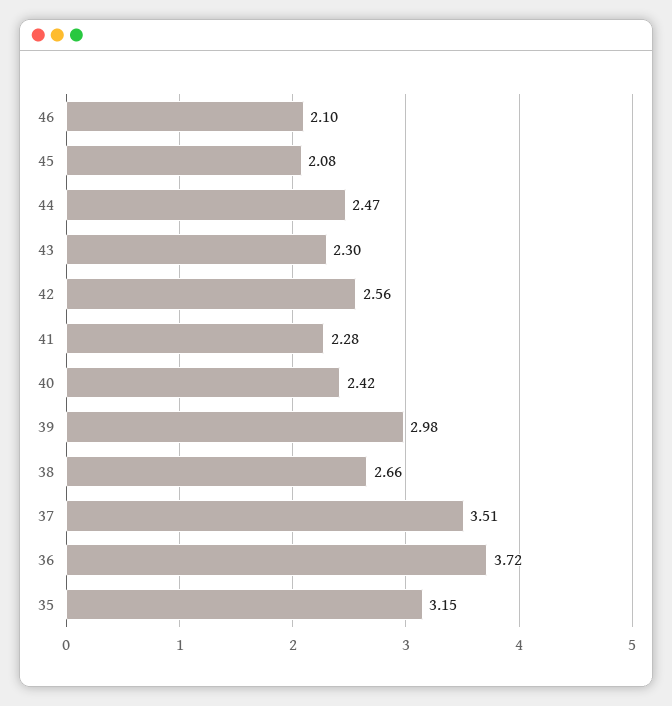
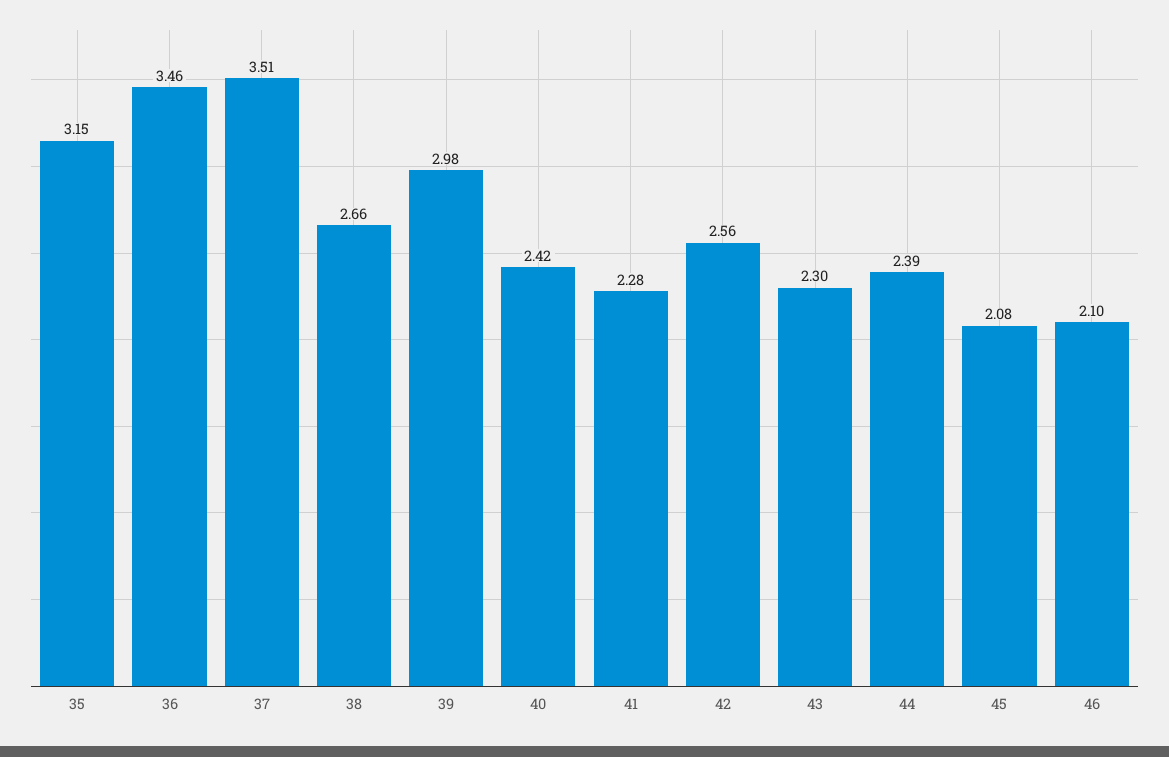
  {
    "46": 2.1,
    "45": 2.08,
-   "44": 2.47,
+   "44": 2.39,
    "43": 2.3,
    "42": 2.56,
    "41": 2.28,
    "40": 2.42,
    "39": 2.98,
    "38": 2.66,
    "37": 3.51,
-   "36": 3.72,
+   "36": 3.46,
    "35": 3.15
  }

